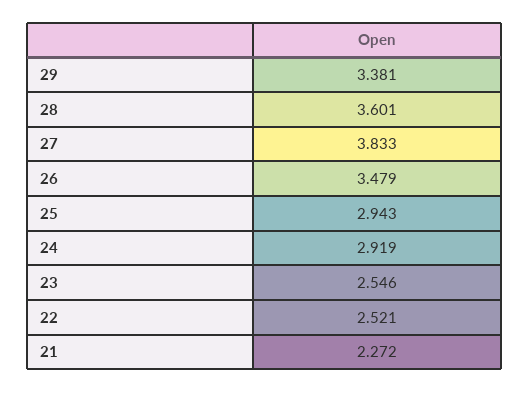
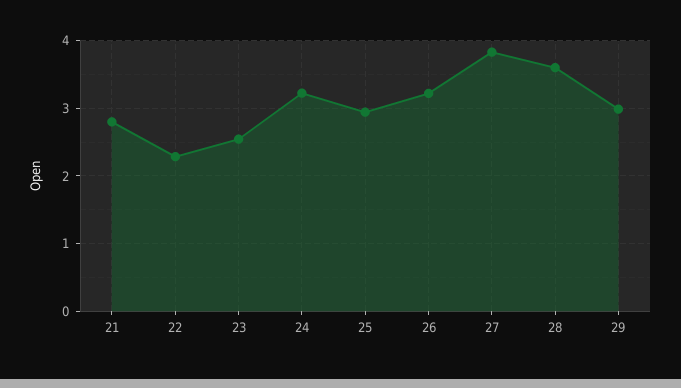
  {
-   "29": 3.381,
+   "29": 3,
    "28": 3.601,
    "27": 3.833,
-   "26": 3.479,
+   "26": 3.2,
    "25": 2.943,
-   "24": 2.919,
+   "24": 3.2,
    "23": 2.546,
-   "22": 2.521,
+   "22": 2.3,
-   "21": 2.272
+   "21": 2.8
  }

